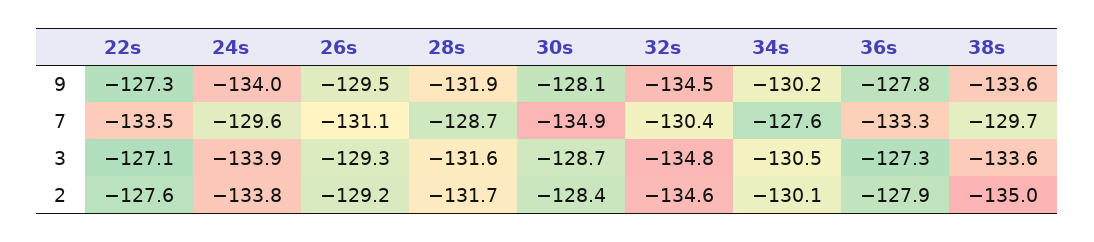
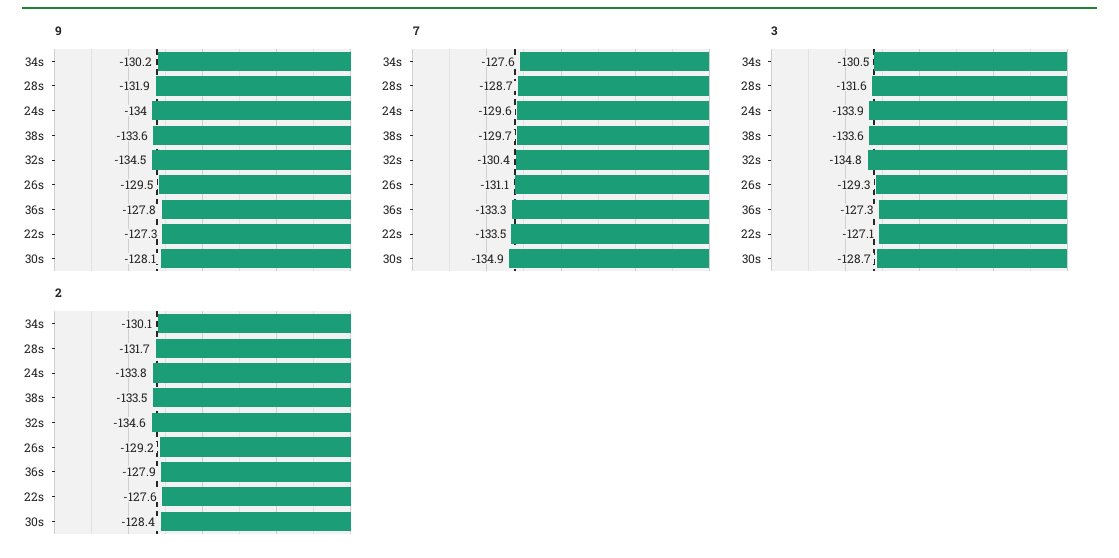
  {
    "9": {
      "22s": -127.3,
      "24s": -134,
      "26s": -129.5,
      "28s": -131.9,
      "30s": -128.1,
      "32s": -134.5,
      "34s": -130.2,
      "36s": -127.8,
      "38s": -133.6
    },
    "7": {
      "22s": -133.5,
      "24s": -129.6,
      "26s": -131.1,
      "28s": -128.7,
      "30s": -134.9,
      "32s": -130.4,
      "34s": -127.6,
      "36s": -133.3,
      "38s": -129.7
    },
    "3": {
      "22s": -127.1,
      "24s": -133.9,
      "26s": -129.3,
      "28s": -131.6,
      "30s": -128.7,
      "32s": -134.8,
      "34s": -130.5,
      "36s": -127.3,
      "38s": -133.6
    },
    "2": {
      "22s": -127.6,
      "24s": -133.8,
      "26s": -129.2,
      "28s": -131.7,
      "30s": -128.4,
      "32s": -134.6,
      "34s": -130.1,
      "36s": -127.9,
-     "38s": -135
+     "38s": -133.5
    }
  }

